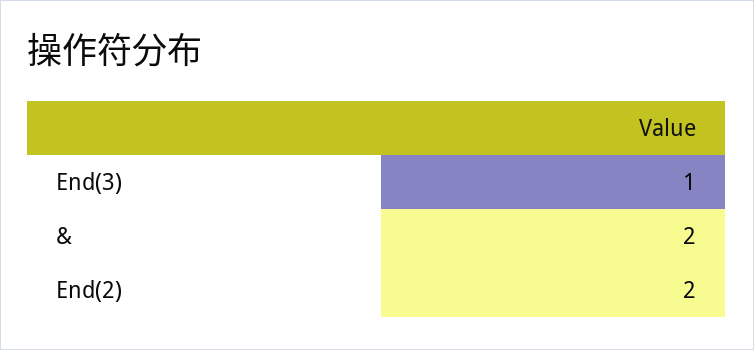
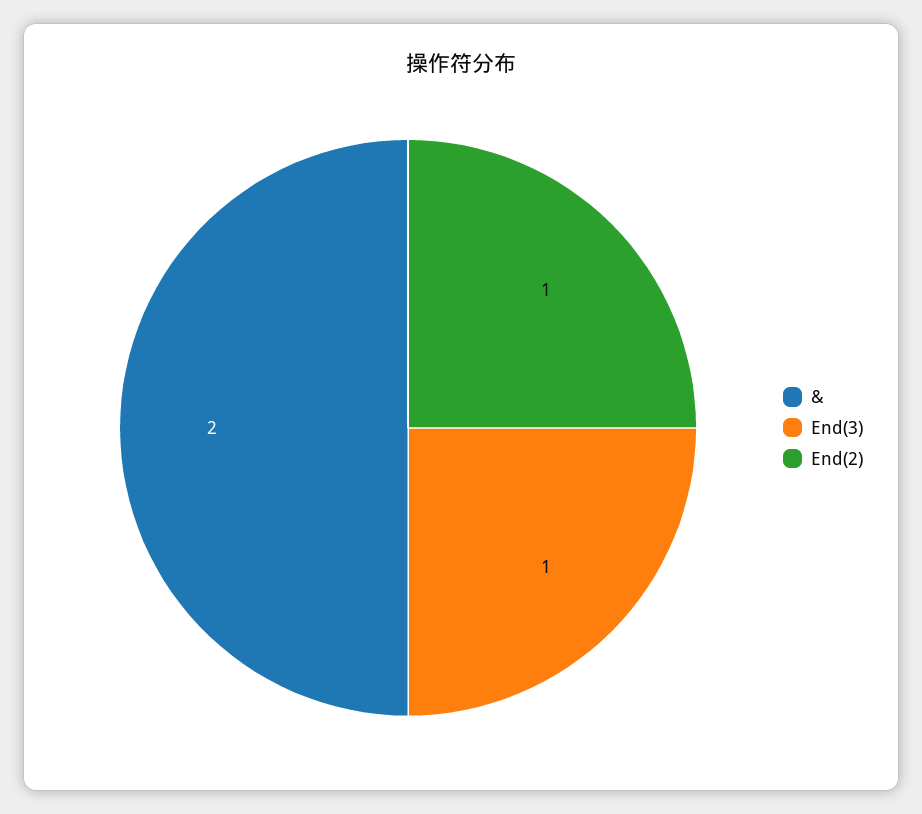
  {
    "End(3)": 1,
    "&": 2,
-   "End(2)": 2
+   "End(2)": 1
  }

